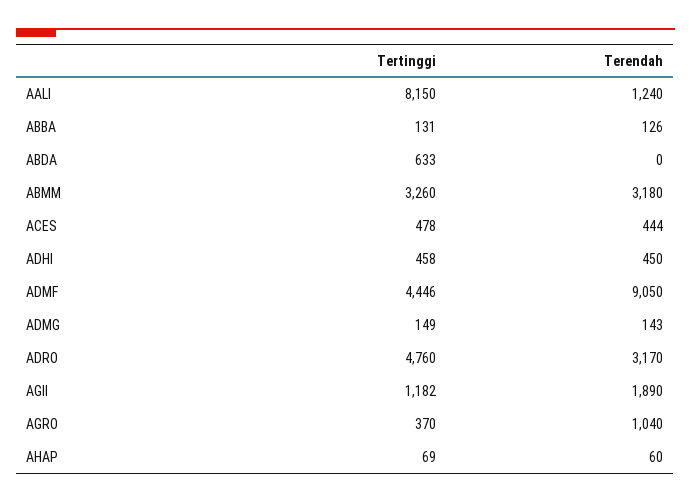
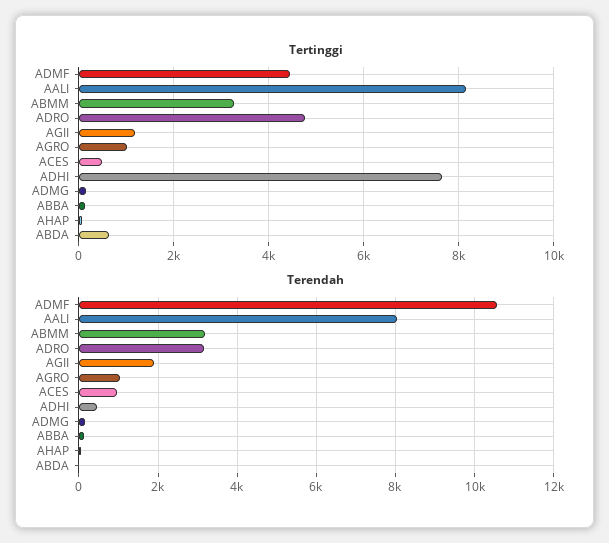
  {
    "Tertinggi": {
      "AALI": 8150,
      "ABBA": 131,
      "ABDA": 633,
      "ABMM": 3260,
      "ACES": 478,
-     "ADHI": 458,
+     "ADHI": 7600,
      "ADMF": 4446,
      "ADMG": 149,
      "ADRO": 4760,
      "AGII": 1182,
-     "AGRO": 370,
+     "AGRO": 1000,
      "AHAP": 69
    },
    "Terendah": {
-     "AALI": 1240,
+     "AALI": 8000,
      "ABBA": 126,
      "ABDA": 0,
      "ABMM": 3180,
-     "ACES": 444,
+     "ACES": 1000,
      "ADHI": 450,
-     "ADMF": 9050,
+     "ADMF": 10600,
      "ADMG": 143,
      "ADRO": 3170,
      "AGII": 1890,
      "AGRO": 1040,
      "AHAP": 60
    }
  }

